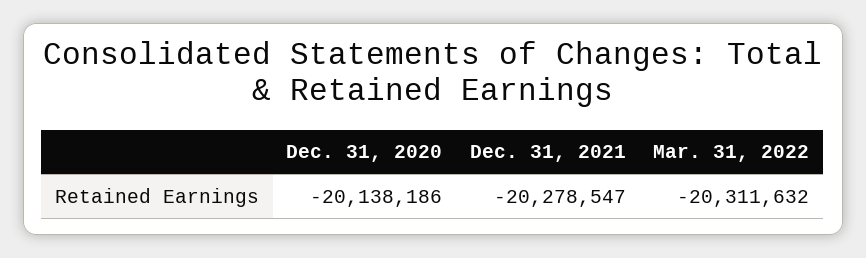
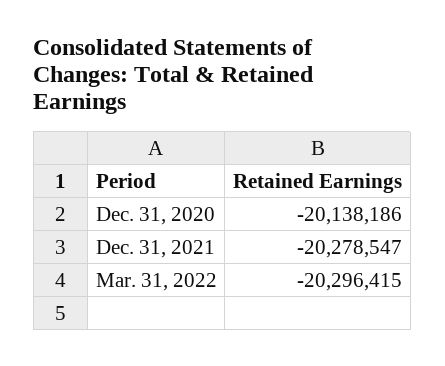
  {
    "Dec. 31, 2020": -20138186,
    "Dec. 31, 2021": -20278547,
-   "Mar. 31, 2022": -20311632
+   "Mar. 31, 2022": -20296415
  }

